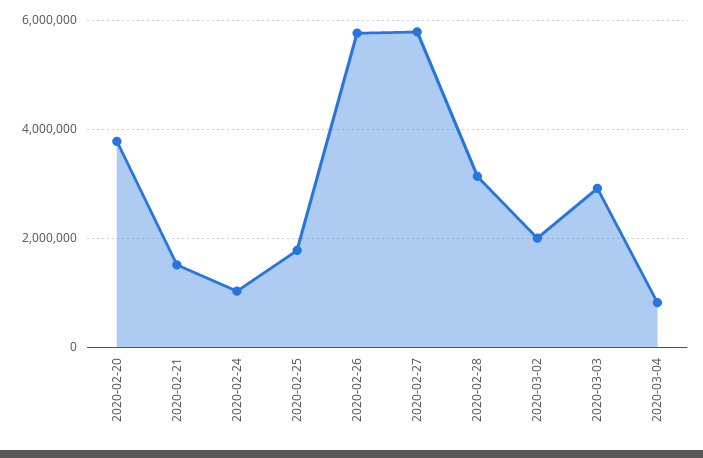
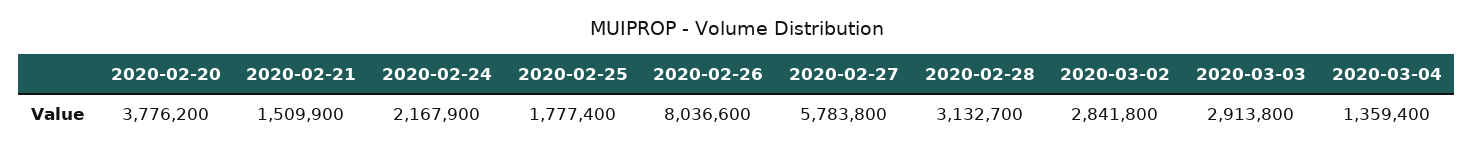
  {
    "2020-02-20": 3776200,
    "2020-02-21": 1509900,
-   "2020-02-24": 1000000,
+   "2020-02-24": 2167900,
    "2020-02-25": 1777400,
-   "2020-02-26": 5800000,
+   "2020-02-26": 8036600,
    "2020-02-27": 5783800,
    "2020-02-28": 3132700,
-   "2020-03-02": 2000000,
+   "2020-03-02": 2841800,
    "2020-03-03": 2913800,
-   "2020-03-04": 800000
+   "2020-03-04": 1359400
  }

